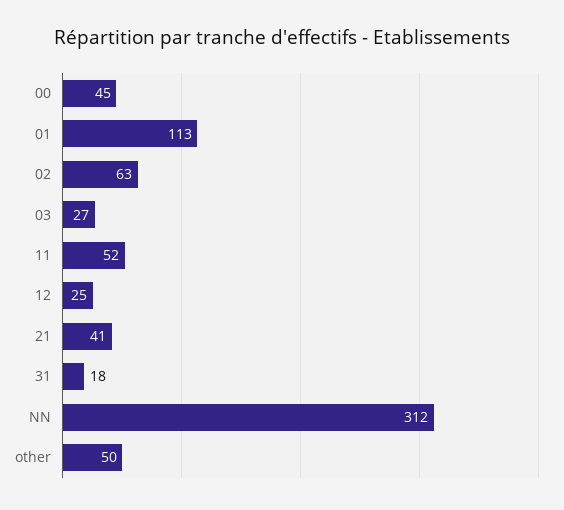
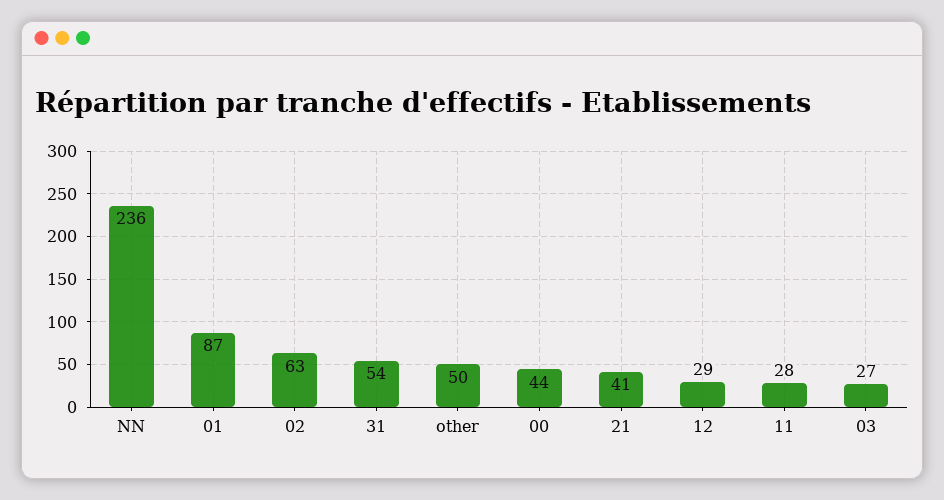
  {
-   "00": 45,
+   "00": 44,
-   "01": 113,
+   "01": 87,
    "02": 63,
    "03": 27,
-   "11": 52,
+   "11": 28,
-   "12": 25,
+   "12": 29,
    "21": 41,
-   "31": 18,
+   "31": 54,
-   "NN": 312,
+   "NN": 236,
    "other": 50
  }

